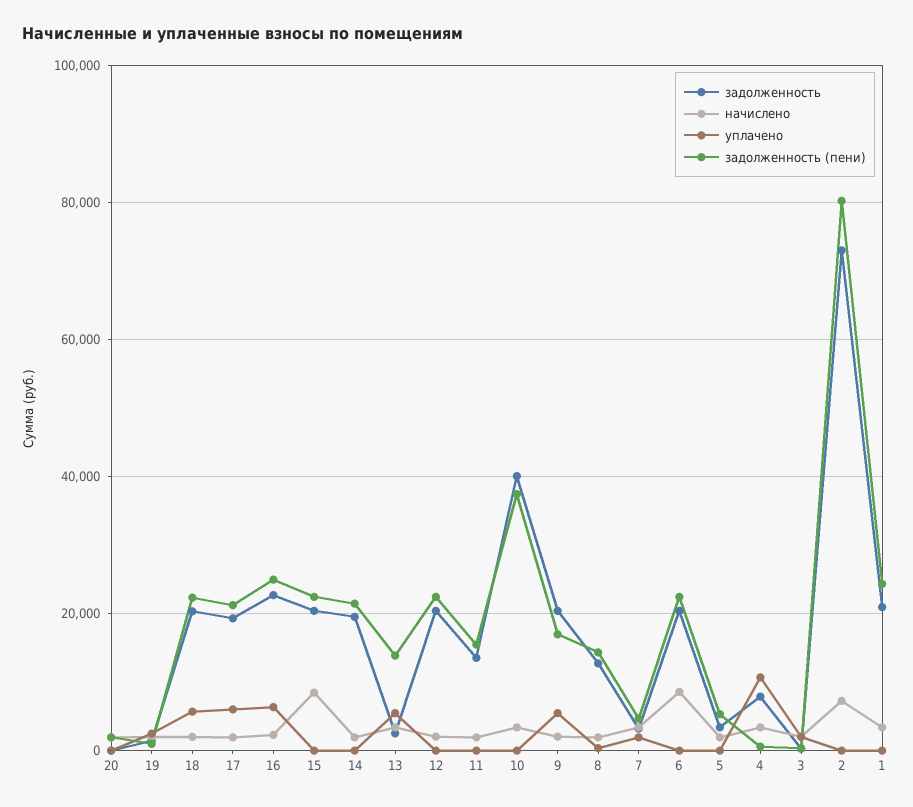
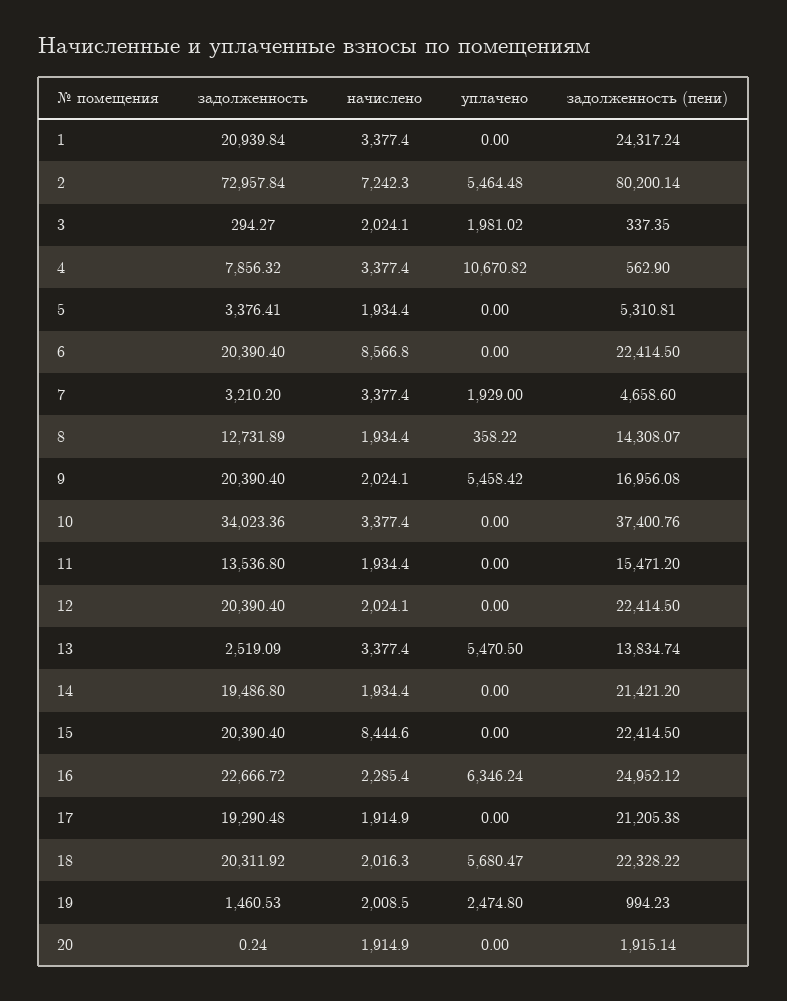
  {
    "задолженность": {
      "20": 0.24,
      "19": 1460.53,
      "18": 20311.92,
      "17": 19290.48,
      "16": 22666.72,
      "15": 20390.4,
      "14": 19486.8,
      "13": 2519.09,
      "12": 20390.4,
      "11": 13536.8,
-     "10": 40000,
+     "10": 34023.36,
      "9": 20390.4,
      "8": 12731.89,
      "7": 3210.2,
      "6": 20390.4,
      "5": 3376.41,
      "4": 7856.32,
      "3": 294.27,
      "2": 72957.84,
      "1": 20939.84
    },
    "начислено": {
      "20": 1914.9,
      "19": 2008.5,
      "18": 2016.3,
      "17": 1914.9,
      "16": 2285.4,
      "15": 8444.6,
      "14": 1934.4,
      "13": 3377.4,
      "12": 2024.1,
      "11": 1934.4,
      "10": 3377.4,
      "9": 2024.1,
      "8": 1934.4,
      "7": 3377.4,
      "6": 8566.8,
      "5": 1934.4,
      "4": 3377.4,
      "3": 2024.1,
      "2": 7242.3,
      "1": 3377.4
    },
    "уплачено": {
      "20": 0,
      "19": 2474.8,
      "18": 5680.47,
-     "17": 6000,
+     "17": 0,
      "16": 6346.24,
      "15": 0,
      "14": 0,
      "13": 5470.5,
      "12": 0,
      "11": 0,
      "10": 0,
      "9": 5458.42,
      "8": 358.22,
      "7": 1929,
      "6": 0,
      "5": 0,
      "4": 10670.82,
      "3": 1981.02,
-     "2": 0,
+     "2": 5464.48,
      "1": 0
    },
    "задолженность (пени)": {
      "20": 1915.14,
      "19": 994.23,
      "18": 22328.22,
      "17": 21205.38,
      "16": 24952.12,
      "15": 22414.5,
      "14": 21421.2,
      "13": 13834.74,
      "12": 22414.5,
      "11": 15471.2,
      "10": 37400.76,
      "9": 16956.08,
      "8": 14308.07,
      "7": 4658.6,
      "6": 22414.5,
      "5": 5310.81,
      "4": 562.9,
      "3": 337.35,
      "2": 80200.14,
      "1": 24317.24
    }
  }

